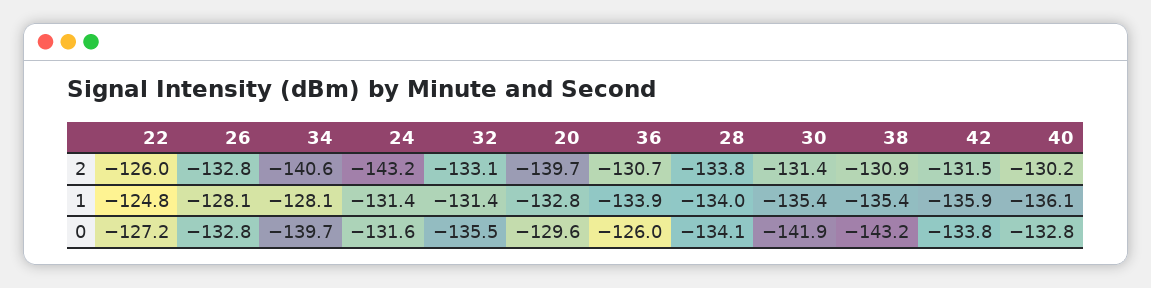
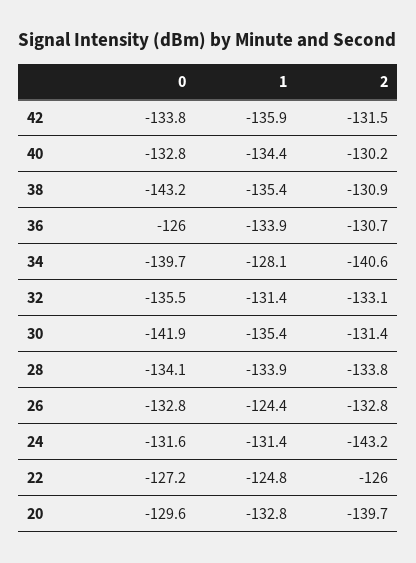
  {
    "22": {
      "2": -126,
      "1": -124.8,
      "0": -127.2
    },
    "26": {
      "2": -132.8,
-     "1": -128.1,
+     "1": -124.4,
      "0": -132.8
    },
    "34": {
      "2": -140.6,
      "1": -128.1,
      "0": -139.7
    },
    "24": {
      "2": -143.2,
      "1": -131.4,
      "0": -131.6
    },
    "32": {
      "2": -133.1,
      "1": -131.4,
      "0": -135.5
    },
    "20": {
      "2": -139.7,
      "1": -132.8,
      "0": -129.6
    },
    "36": {
      "2": -130.7,
      "1": -133.9,
      "0": -126
    },
    "28": {
      "2": -133.8,
-     "1": -134,
+     "1": -133.9,
      "0": -134.1
    },
    "30": {
      "2": -131.4,
      "1": -135.4,
      "0": -141.9
    },
    "38": {
      "2": -130.9,
      "1": -135.4,
      "0": -143.2
    },
    "42": {
      "2": -131.5,
      "1": -135.9,
      "0": -133.8
    },
    "40": {
      "2": -130.2,
-     "1": -136.1,
+     "1": -134.4,
      "0": -132.8
    }
  }

